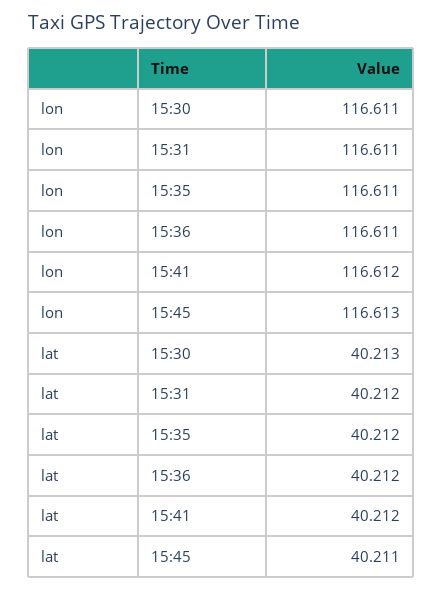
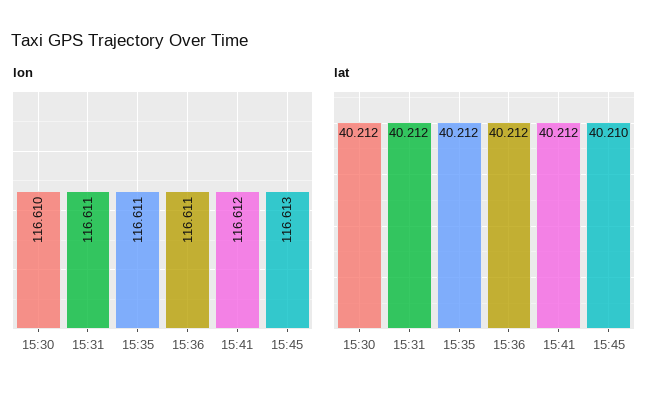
  {
    "lon": {
-     "15:30": 116.611,
+     "15:30": 116.61,
      "15:31": 116.611,
      "15:35": 116.611,
      "15:36": 116.611,
      "15:41": 116.612,
      "15:45": 116.613
    },
    "lat": {
-     "15:30": 40.213,
+     "15:30": 40.212,
      "15:31": 40.212,
      "15:35": 40.212,
      "15:36": 40.212,
      "15:41": 40.212,
-     "15:45": 40.211
+     "15:45": 40.21
    }
  }

